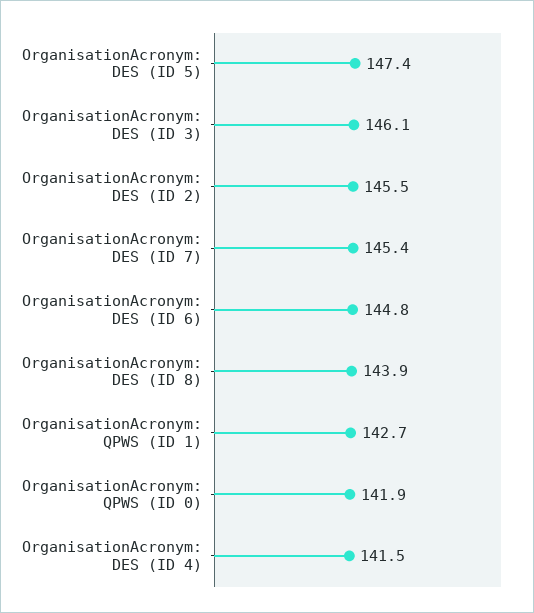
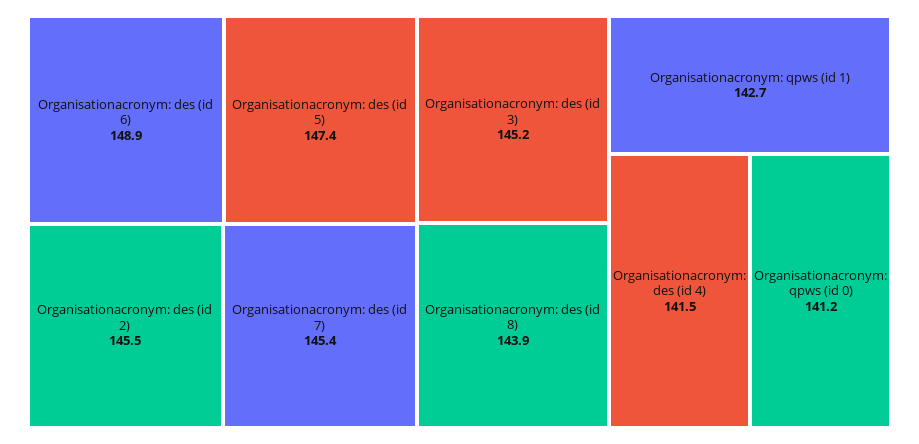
  {
    "OrganisationAcronym: DES (ID 5)": 147.4,
-   "OrganisationAcronym: DES (ID 3)": 146.1,
+   "OrganisationAcronym: DES (ID 3)": 145.2,
    "OrganisationAcronym: DES (ID 2)": 145.5,
    "OrganisationAcronym: DES (ID 7)": 145.4,
-   "OrganisationAcronym: DES (ID 6)": 144.8,
+   "OrganisationAcronym: DES (ID 6)": 148.9,
    "OrganisationAcronym: DES (ID 8)": 143.9,
    "OrganisationAcronym: QPWS (ID 1)": 142.7,
-   "OrganisationAcronym: QPWS (ID 0)": 141.9,
+   "OrganisationAcronym: QPWS (ID 0)": 141.2,
    "OrganisationAcronym: DES (ID 4)": 141.5
  }

